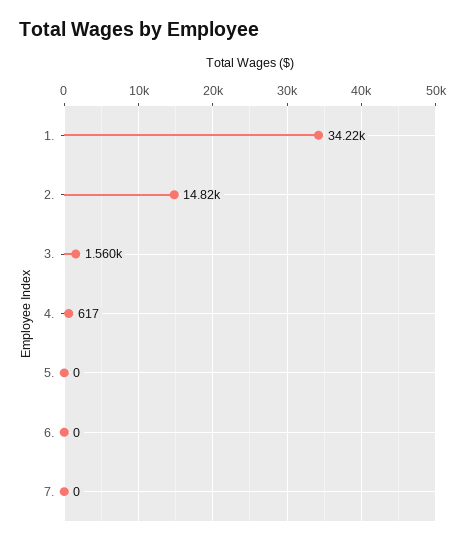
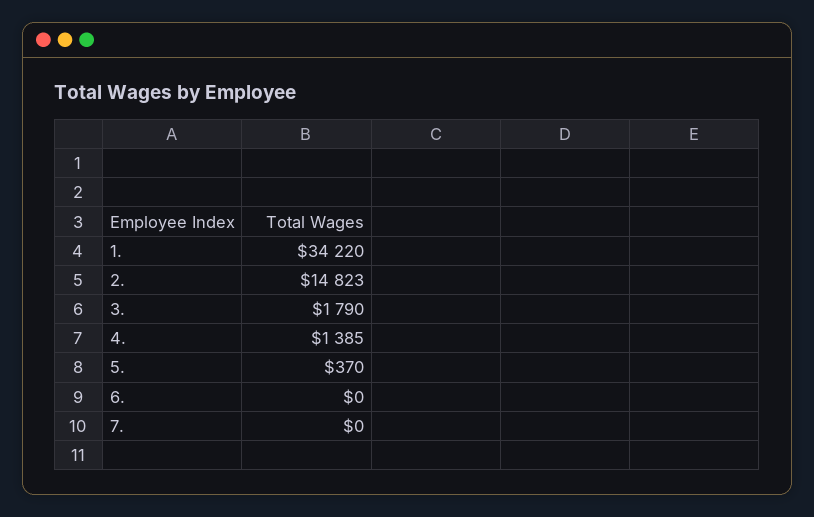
  {
    "1.": 34220,
    "2.": 14823,
-   "3.": 1560,
+   "3.": 1790,
-   "4.": 617,
+   "4.": 1385,
-   "5.": 0,
+   "5.": 370,
    "6.": 0,
    "7.": 0
  }

